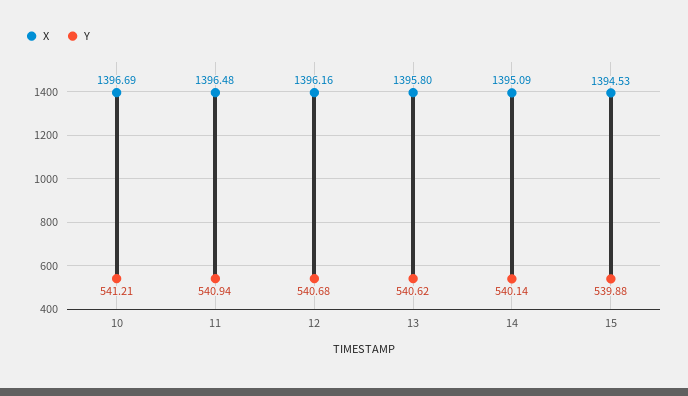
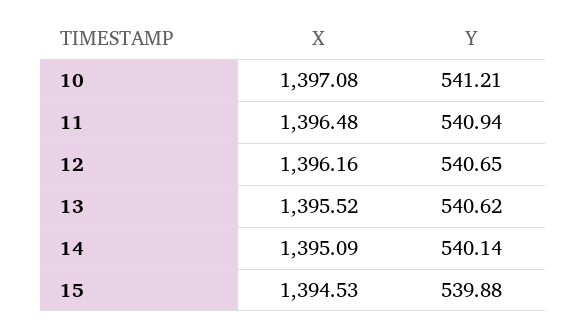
  {
    "X": {
-     "10": 1396.69,
+     "10": 1397.08,
      "11": 1396.48,
      "12": 1396.16,
-     "13": 1395.8,
+     "13": 1395.52,
      "14": 1395.09,
      "15": 1394.53
    },
    "Y": {
      "10": 541.21,
      "11": 540.94,
-     "12": 540.68,
+     "12": 540.65,
      "13": 540.62,
      "14": 540.14,
      "15": 539.88
    }
  }

